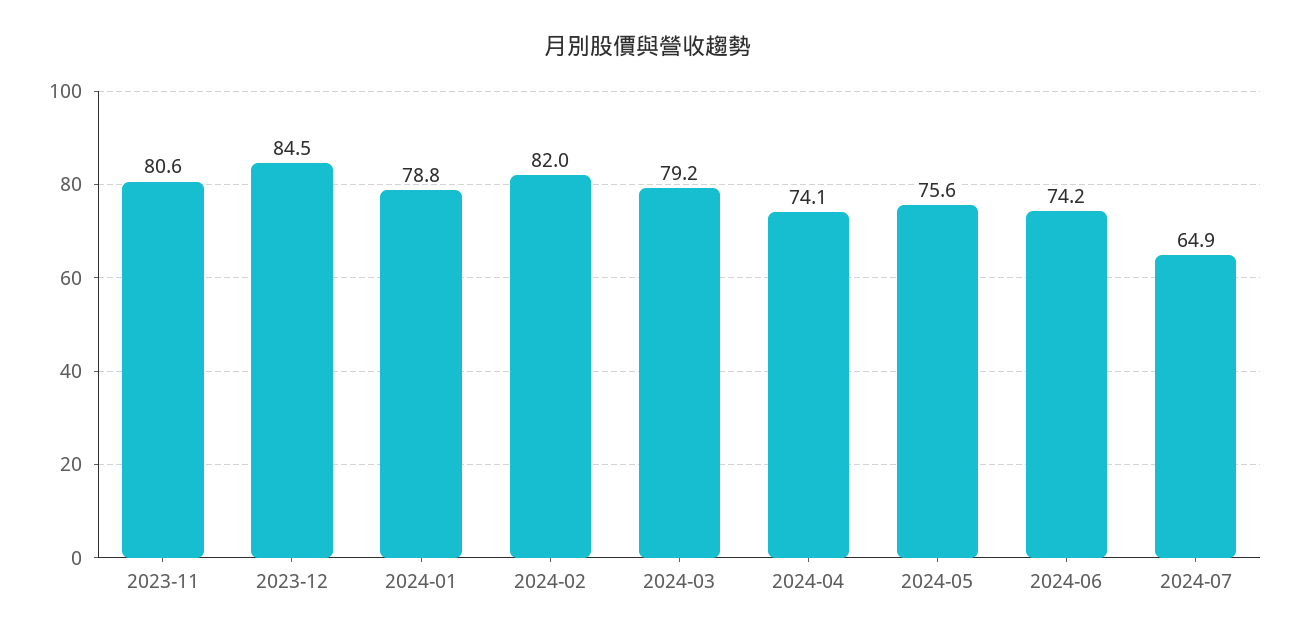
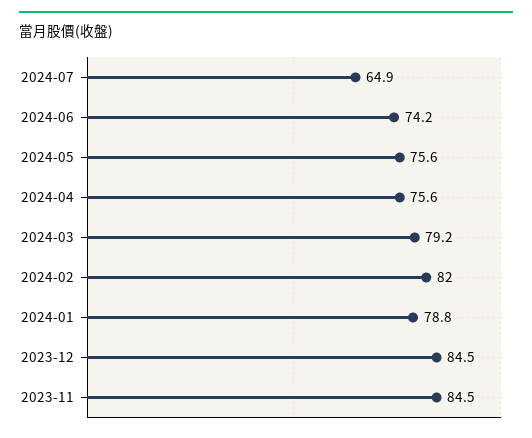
  {
-   "2023-11": 80.6,
+   "2023-11": 84.5,
    "2023-12": 84.5,
    "2024-01": 78.8,
    "2024-02": 82,
    "2024-03": 79.2,
-   "2024-04": 74.1,
+   "2024-04": 75.6,
    "2024-05": 75.6,
    "2024-06": 74.2,
    "2024-07": 64.9
  }

